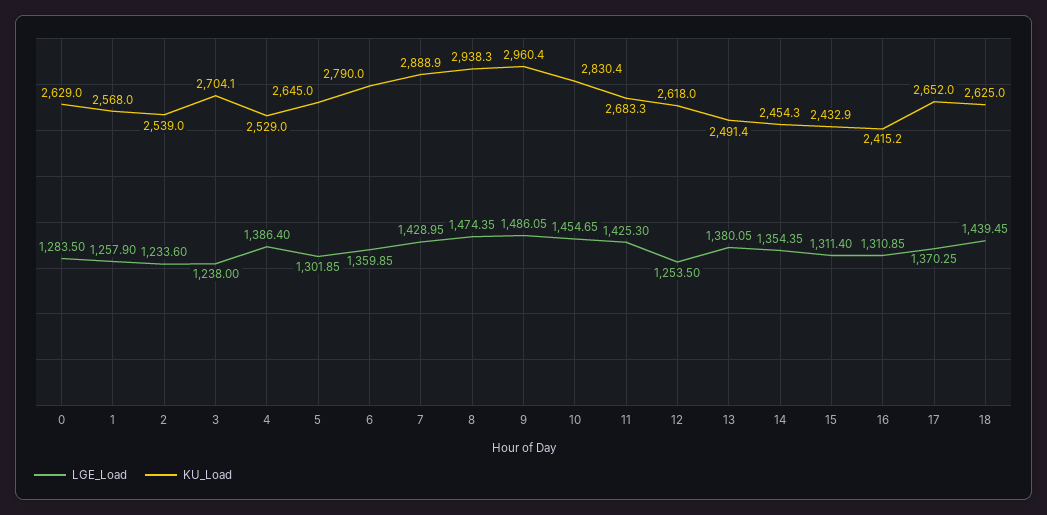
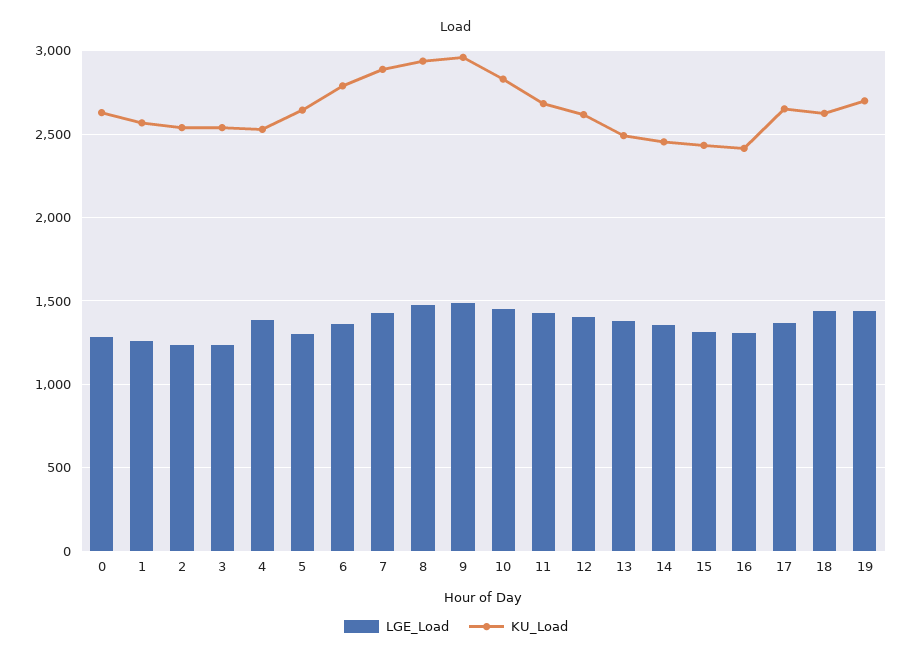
  {
    "LGE_Load": {
      "0": 1283.5,
      "1": 1257.9,
      "2": 1233.6,
      "3": 1238,
      "4": 1386.4,
      "5": 1301.85,
      "6": 1359.85,
      "7": 1428.95,
      "8": 1474.35,
      "9": 1486.05,
      "10": 1454.65,
      "11": 1425.3,
-     "12": 1253.5,
+     "12": 1400,
      "13": 1380.05,
      "14": 1354.35,
      "15": 1311.4,
      "16": 1310.85,
      "17": 1370.25,
-     "18": 1439.45
+     "18": 1439.45,
+     "19": 1450
    },
    "KU_Load": {
      "0": 2629,
      "1": 2568,
      "2": 2539,
-     "3": 2704.1,
+     "3": 2550,
      "4": 2529,
      "5": 2645,
      "6": 2790,
      "7": 2888.9,
      "8": 2938.3,
      "9": 2960.4,
      "10": 2830.4,
      "11": 2683.3,
      "12": 2618,
      "13": 2491.4,
      "14": 2454.3,
      "15": 2432.9,
      "16": 2415.2,
      "17": 2652,
-     "18": 2625
+     "18": 2625,
+     "19": 2700
    }
  }

